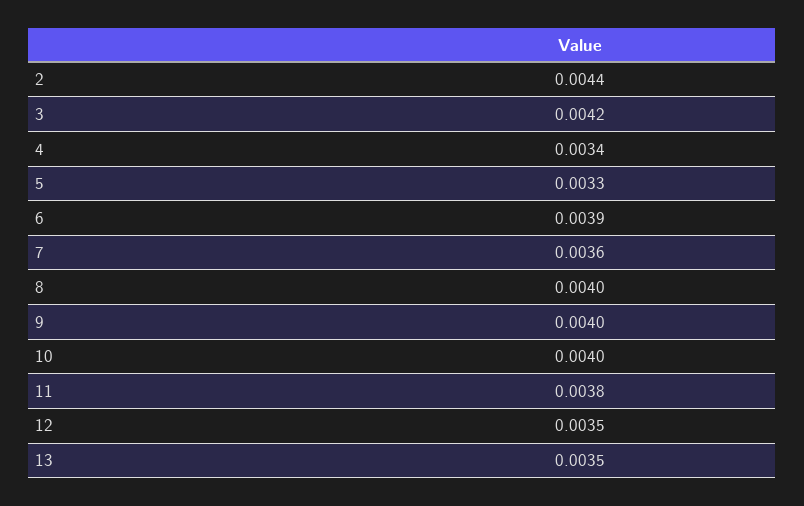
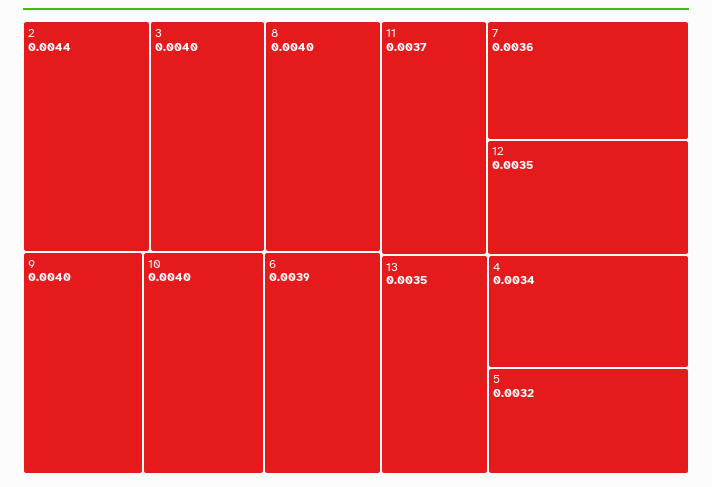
  {
    "2": 0.0044,
-   "3": 0.0042,
+   "3": 0.004,
    "4": 0.0034,
-   "5": 0.0033,
+   "5": 0.0032,
    "6": 0.0039,
    "7": 0.0036,
    "8": 0.004,
    "9": 0.004,
    "10": 0.004,
-   "11": 0.0038,
+   "11": 0.0037,
    "12": 0.0035,
    "13": 0.0035
  }

